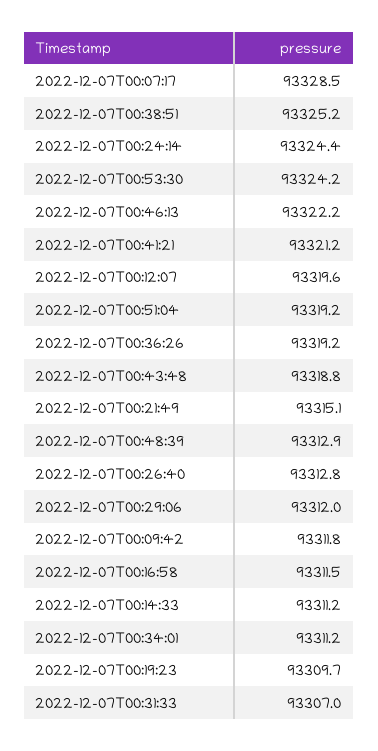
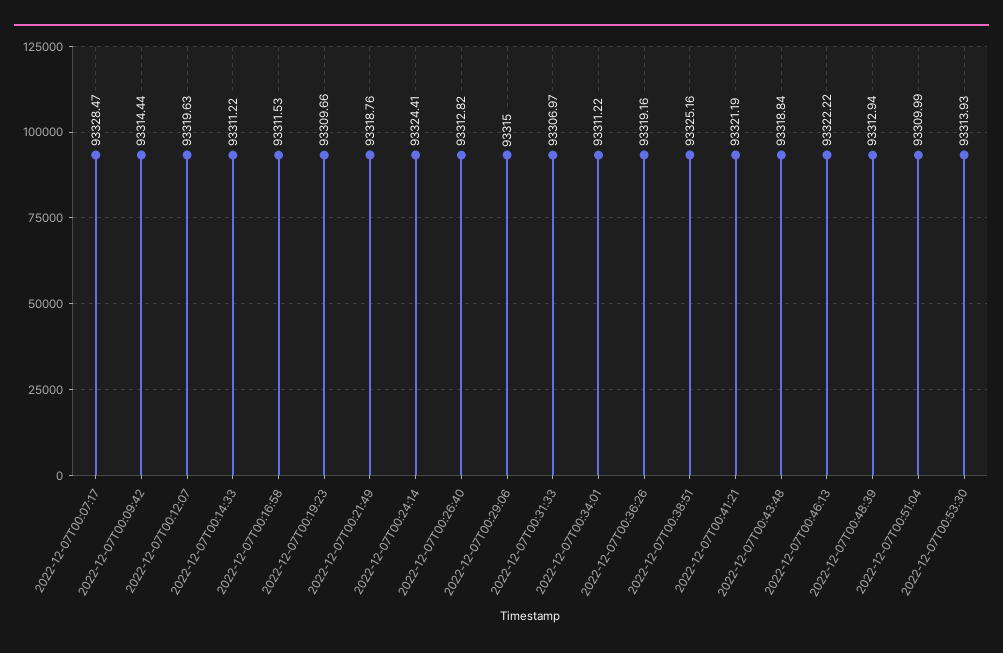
  {
    "2022-12-07T00:07:17": 93328.47,
    "2022-12-07T00:38:51": 93325.16,
    "2022-12-07T00:24:14": 93324.41,
-   "2022-12-07T00:53:30": 93324.2,
+   "2022-12-07T00:53:30": 93313.93,
    "2022-12-07T00:46:13": 93322.22,
    "2022-12-07T00:41:21": 93321.19,
    "2022-12-07T00:12:07": 93319.63,
-   "2022-12-07T00:51:04": 93319.2,
+   "2022-12-07T00:51:04": 93309.99,
    "2022-12-07T00:36:26": 93319.16,
    "2022-12-07T00:43:48": 93318.84,
-   "2022-12-07T00:21:49": 93315.1,
+   "2022-12-07T00:21:49": 93318.76,
    "2022-12-07T00:48:39": 93312.94,
    "2022-12-07T00:26:40": 93312.82,
-   "2022-12-07T00:29:06": 93312,
+   "2022-12-07T00:29:06": 93315,
-   "2022-12-07T00:09:42": 93311.8,
+   "2022-12-07T00:09:42": 93314.44,
    "2022-12-07T00:16:58": 93311.53,
    "2022-12-07T00:14:33": 93311.22,
    "2022-12-07T00:34:01": 93311.22,
    "2022-12-07T00:19:23": 93309.66,
    "2022-12-07T00:31:33": 93306.97
  }

